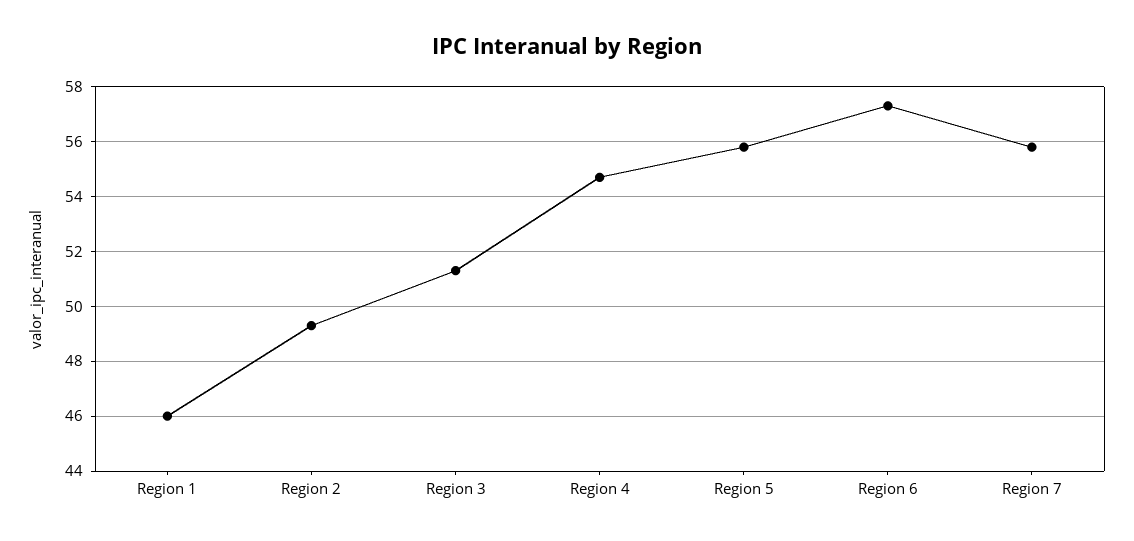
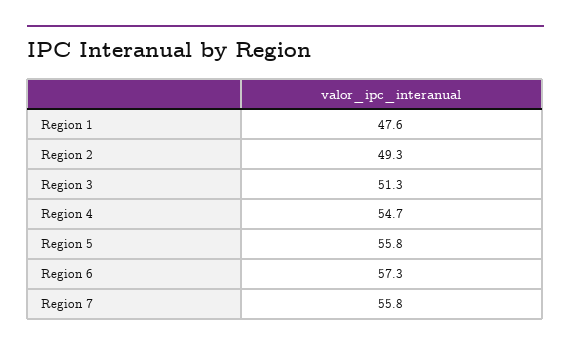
  {
-   "Region 1": 46,
+   "Region 1": 47.6,
    "Region 2": 49.3,
    "Region 3": 51.3,
    "Region 4": 54.7,
    "Region 5": 55.8,
    "Region 6": 57.3,
    "Region 7": 55.8
  }

